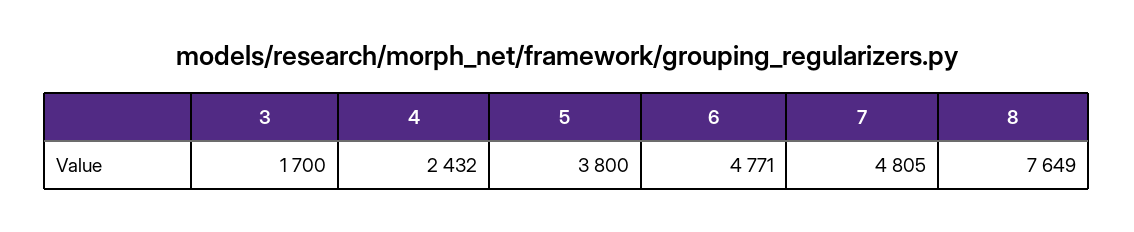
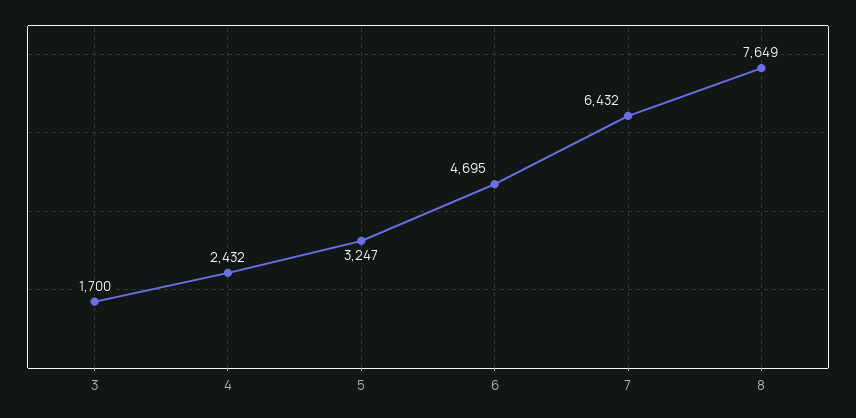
  {
    "3": 1700,
    "4": 2432,
-   "5": 3800,
+   "5": 3247,
-   "6": 4771,
+   "6": 4695,
-   "7": 4805,
+   "7": 6432,
    "8": 7649
  }

